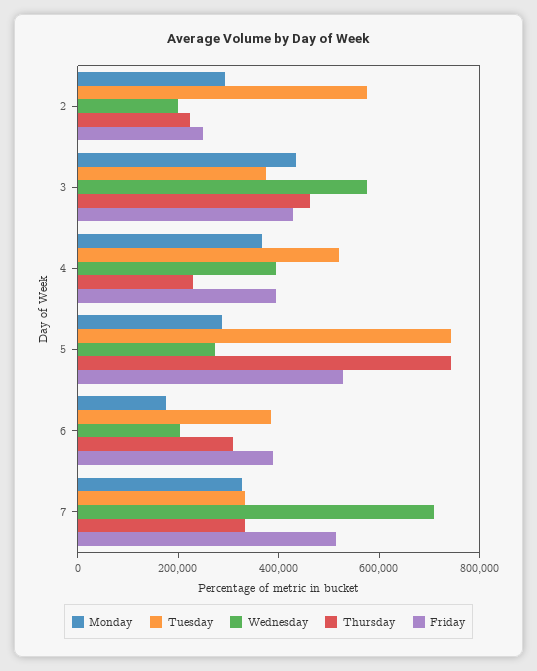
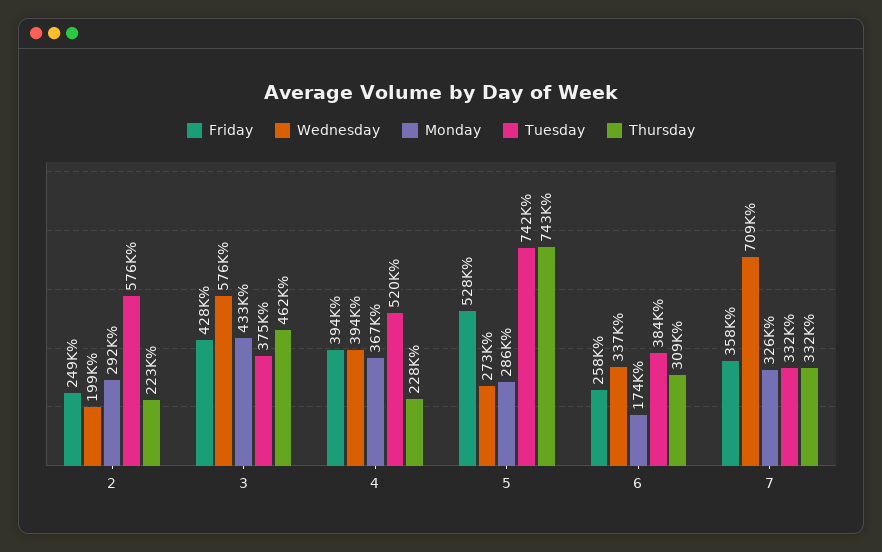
  {
    "Monday": {
      "2": 292000,
      "3": 433000,
      "4": 367000,
      "5": 286000,
      "6": 174000,
      "7": 326000
    },
    "Tuesday": {
      "2": 576000,
      "3": 375000,
      "4": 520000,
      "5": 742000,
      "6": 384000,
      "7": 332000
    },
    "Wednesday": {
      "2": 199000,
      "3": 576000,
      "4": 394000,
      "5": 273000,
-     "6": 200000,
+     "6": 337000,
      "7": 709000
    },
    "Thursday": {
      "2": 223000,
      "3": 462000,
      "4": 228000,
      "5": 743000,
      "6": 309000,
      "7": 332000
    },
    "Friday": {
      "2": 249000,
      "3": 428000,
      "4": 394000,
      "5": 528000,
-     "6": 400000,
+     "6": 258000,
-     "7": 500000
+     "7": 358000
    }
  }

